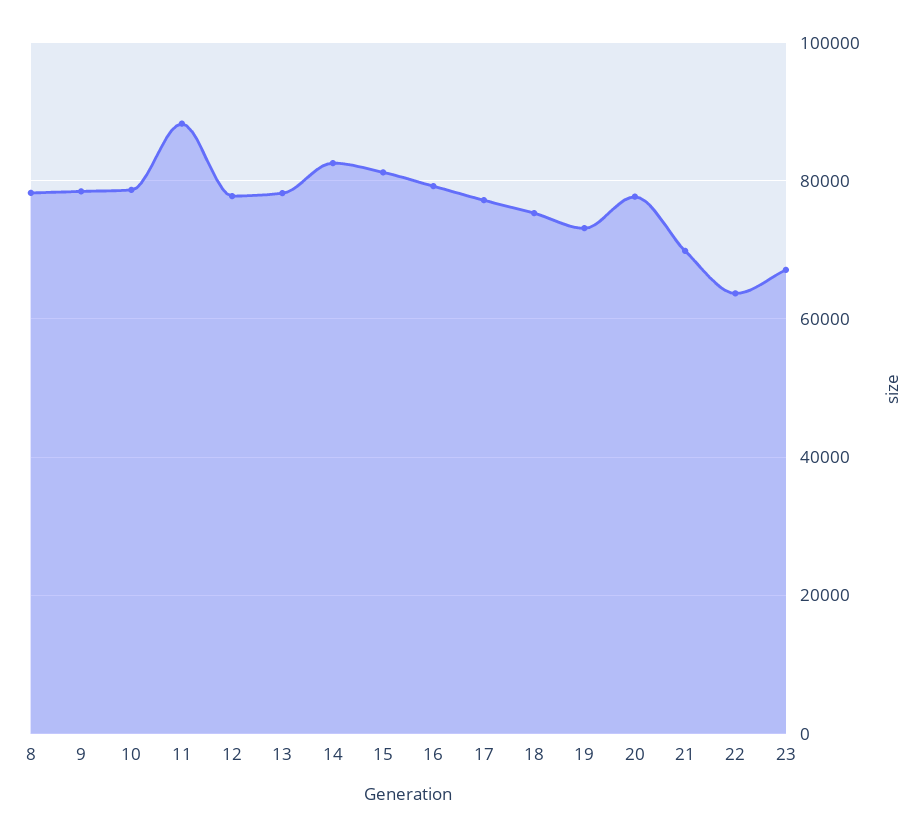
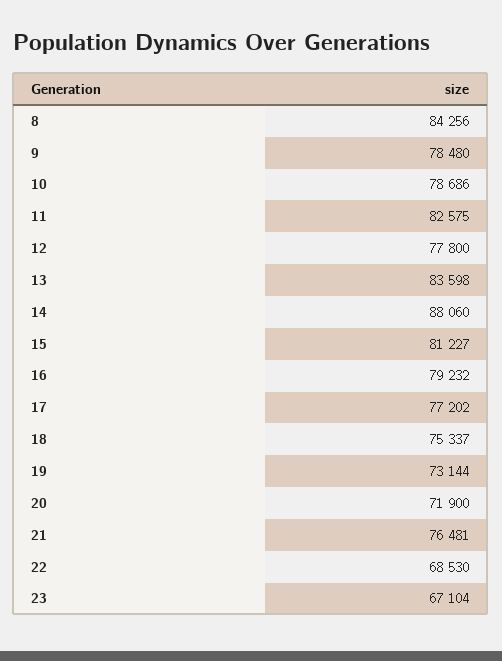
  {
-   "8": 78000,
+   "8": 84256,
    "9": 78480,
    "10": 78686,
-   "11": 88000,
+   "11": 82575,
    "12": 77800,
-   "13": 78000,
+   "13": 83598,
-   "14": 82000,
+   "14": 88060,
    "15": 81227,
    "16": 79232,
    "17": 77202,
    "18": 75337,
    "19": 73144,
-   "20": 78000,
+   "20": 71900,
-   "21": 70000,
+   "21": 76481,
-   "22": 64000,
+   "22": 68530,
    "23": 67104
  }

